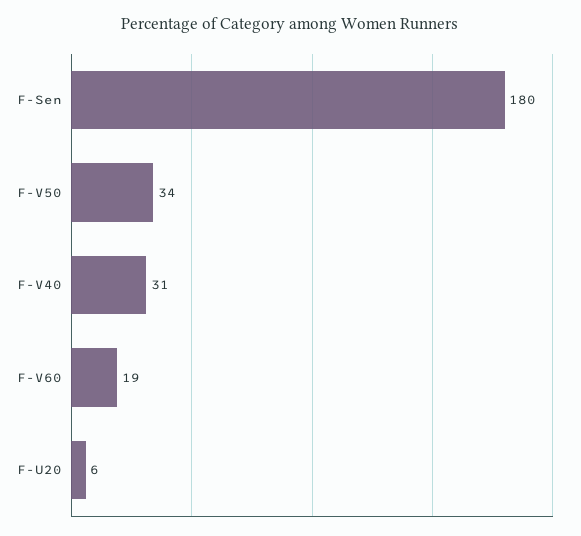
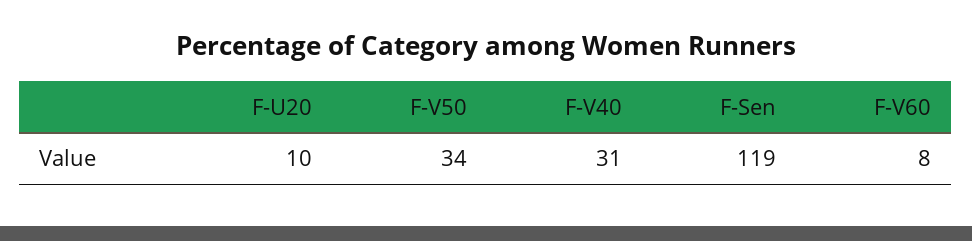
  {
-   "F-Sen": 180,
+   "F-Sen": 119,
    "F-V50": 34,
    "F-V40": 31,
-   "F-V60": 19,
+   "F-V60": 8,
-   "F-U20": 6
+   "F-U20": 10
  }

